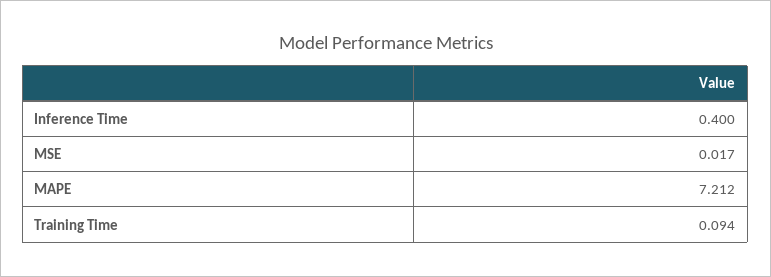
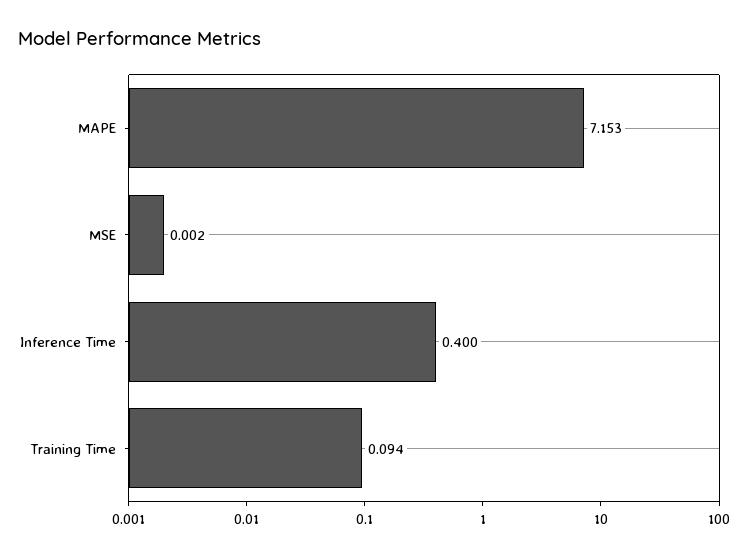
  {
    "Inference Time": 0.4,
-   "MSE": 0.017,
+   "MSE": 0.002,
-   "MAPE": 7.212,
+   "MAPE": 7.153,
    "Training Time": 0.094
  }

